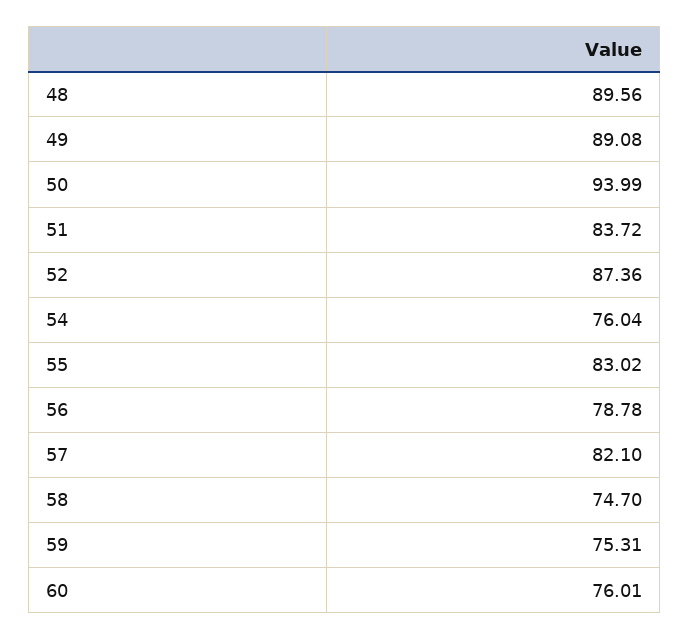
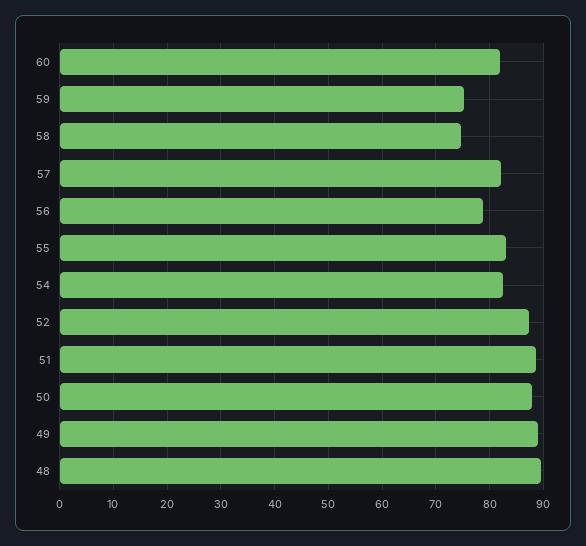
  {
    "48": 89.56,
    "49": 89.08,
-   "50": 93.99,
+   "50": 88,
-   "51": 83.72,
+   "51": 88,
    "52": 87.36,
-   "54": 76.04,
+   "54": 82,
    "55": 83.02,
    "56": 78.78,
    "57": 82.1,
    "58": 74.7,
    "59": 75.31,
-   "60": 76.01
+   "60": 82
  }

